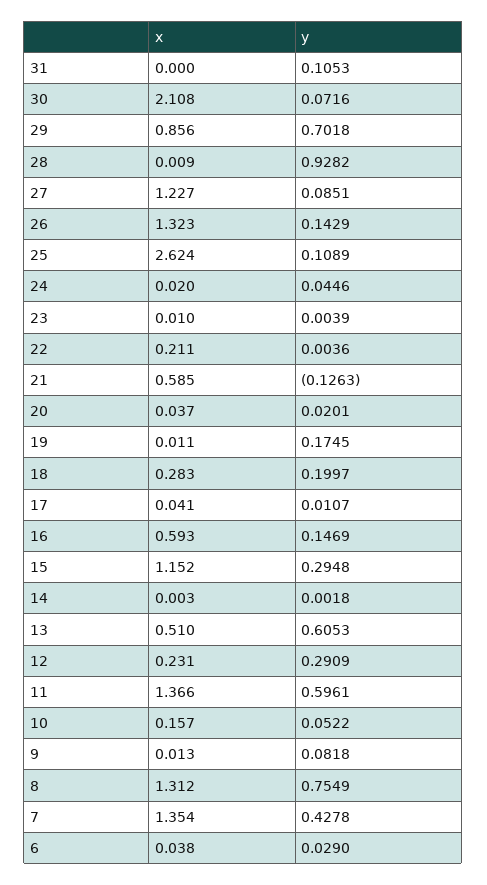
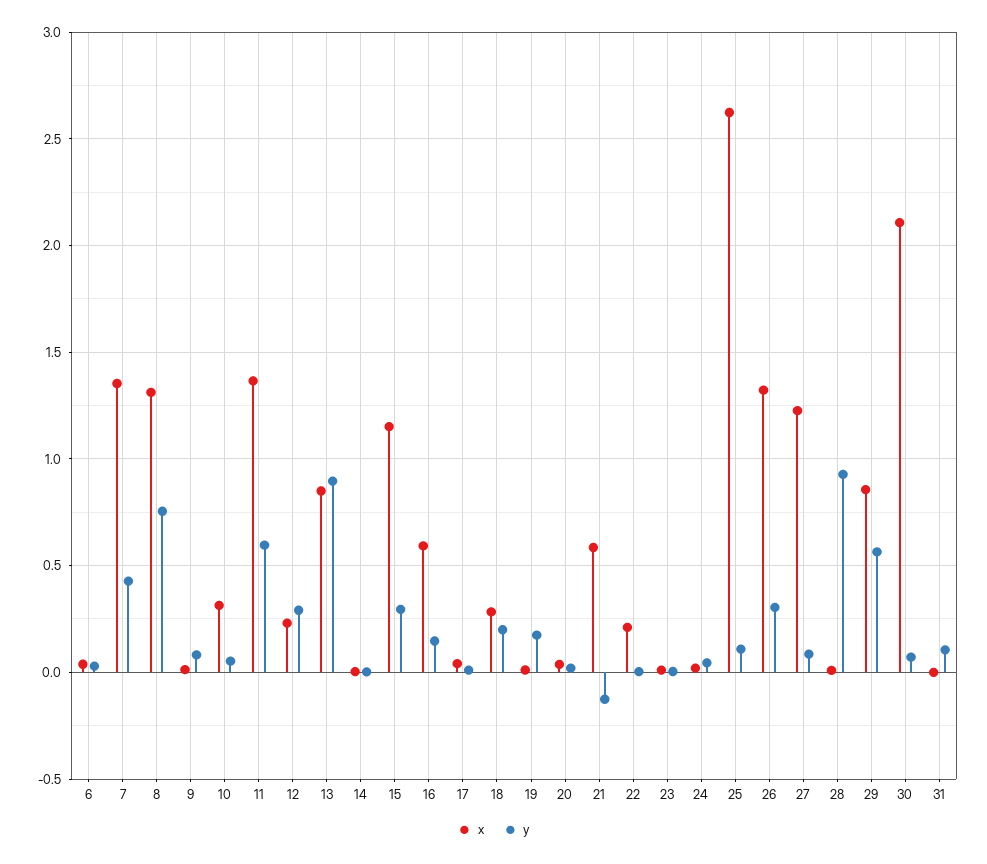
  {
    "x": {
      "31": 0,
      "30": 2.108,
      "29": 0.856,
      "28": 0.009,
      "27": 1.227,
      "26": 1.323,
      "25": 2.624,
      "24": 0.02,
      "23": 0.01,
      "22": 0.211,
      "21": 0.585,
      "20": 0.037,
      "19": 0.011,
      "18": 0.283,
      "17": 0.041,
      "16": 0.593,
      "15": 1.152,
      "14": 0.003,
-     "13": 0.51,
+     "13": 0.85,
      "12": 0.231,
      "11": 1.366,
-     "10": 0.157,
+     "10": 0.3,
      "9": 0.013,
      "8": 1.312,
      "7": 1.354,
      "6": 0.038
    },
    "y": {
      "31": 0.1053,
      "30": 0.0716,
-     "29": 0.7018,
+     "29": 0.55,
      "28": 0.9282,
      "27": 0.0851,
-     "26": 0.1429,
+     "26": 0.3,
      "25": 0.1089,
      "24": 0.0446,
      "23": 0.0039,
      "22": 0.0036,
      "21": -0.1263,
      "20": 0.0201,
      "19": 0.1745,
      "18": 0.1997,
      "17": 0.0107,
      "16": 0.1469,
      "15": 0.2948,
      "14": 0.0018,
-     "13": 0.6053,
+     "13": 0.9,
      "12": 0.2909,
      "11": 0.5961,
      "10": 0.0522,
      "9": 0.0818,
      "8": 0.7549,
      "7": 0.4278,
      "6": 0.029
    }
  }

